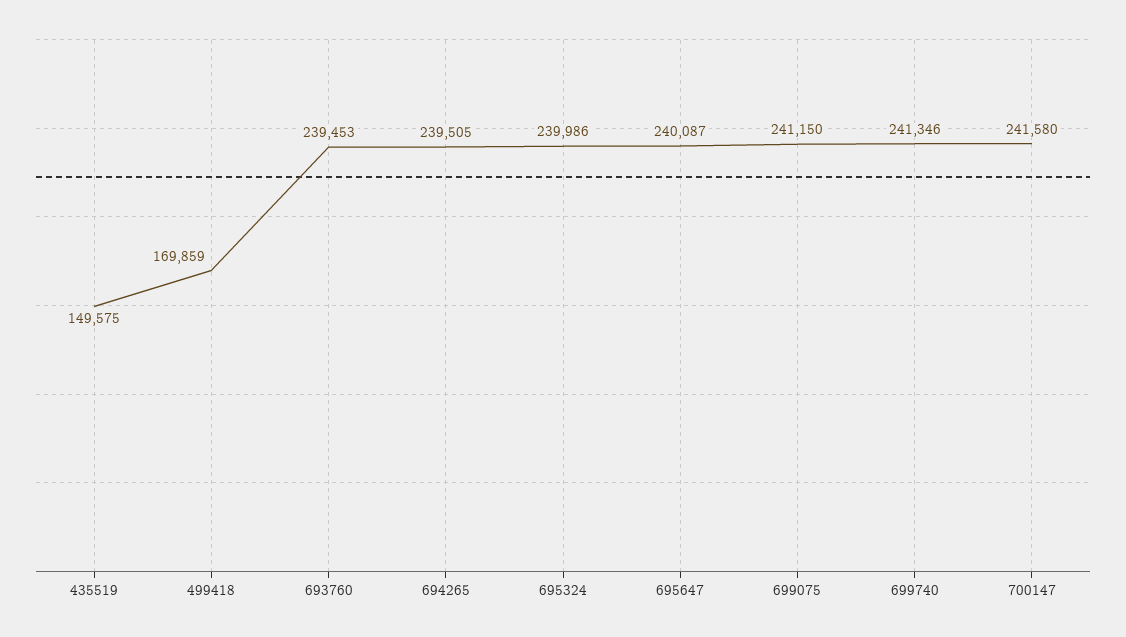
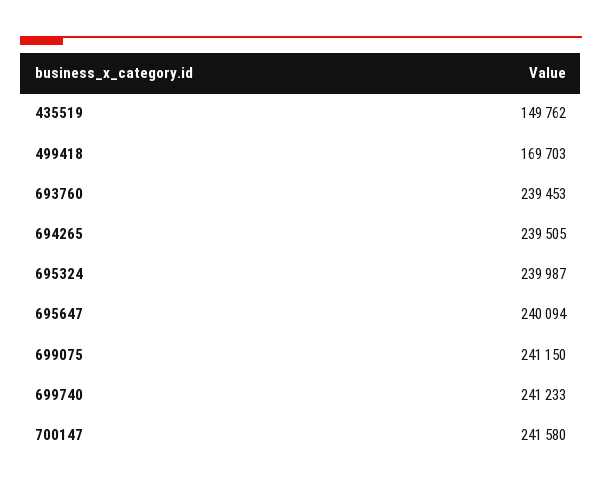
  {
-   "435519": 149575,
+   "435519": 149762,
-   "499418": 169859,
+   "499418": 169703,
    "693760": 239453,
    "694265": 239505,
-   "695324": 239986,
+   "695324": 239987,
-   "695647": 240087,
+   "695647": 240094,
    "699075": 241150,
-   "699740": 241346,
+   "699740": 241233,
    "700147": 241580
  }

